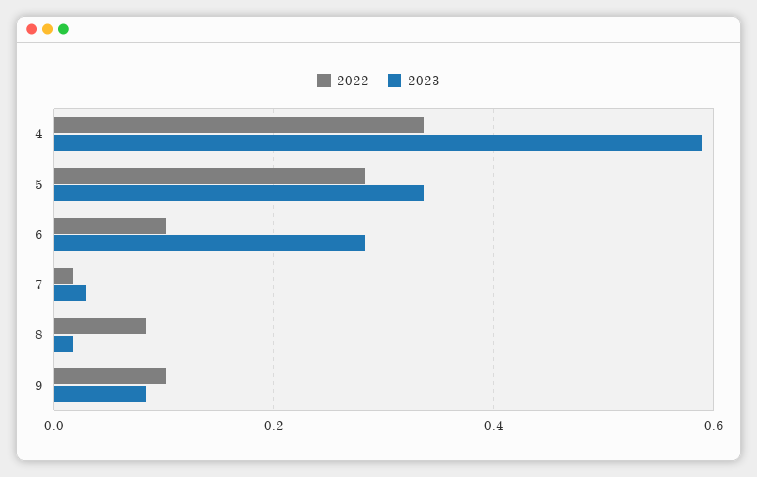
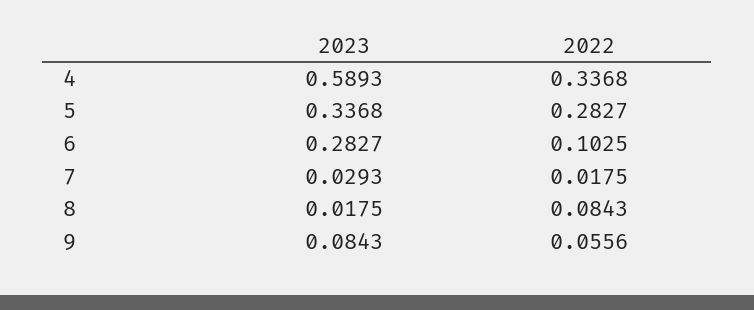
  {
    "2022": {
      "4": 0.3368,
      "5": 0.2827,
      "6": 0.1025,
      "7": 0.0175,
      "8": 0.0843,
-     "9": 0.1
+     "9": 0.0556
    },
    "2023": {
      "4": 0.5893,
      "5": 0.3368,
      "6": 0.2827,
      "7": 0.0293,
      "8": 0.0175,
      "9": 0.0843
    }
  }

